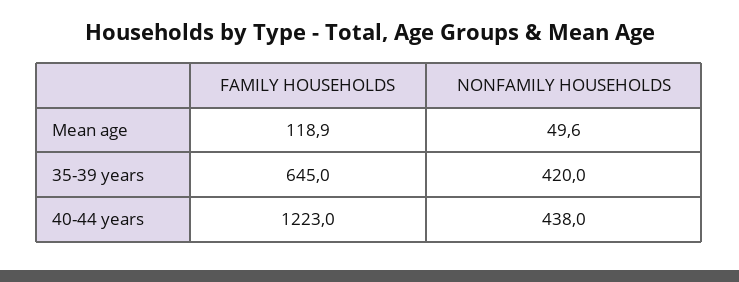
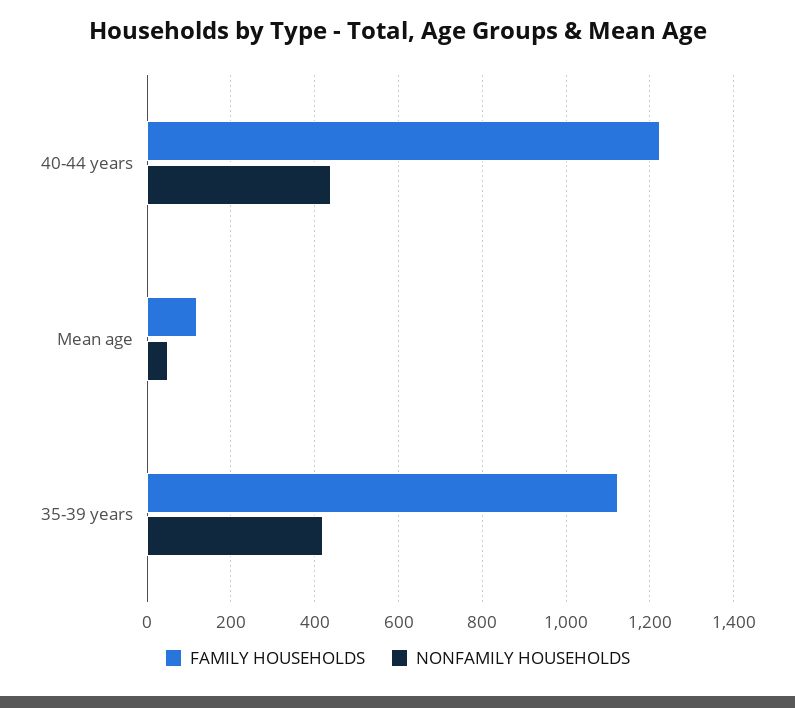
  {
    "FAMILY HOUSEHOLDS": {
      "Mean age": 118.9,
-     "35-39 years": 645,
+     "35-39 years": 1120,
      "40-44 years": 1223
    },
    "NONFAMILY HOUSEHOLDS": {
      "Mean age": 49.6,
      "35-39 years": 420,
      "40-44 years": 438
    }
  }

